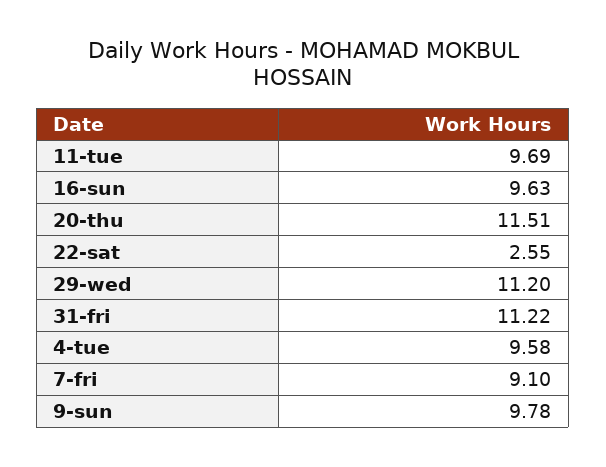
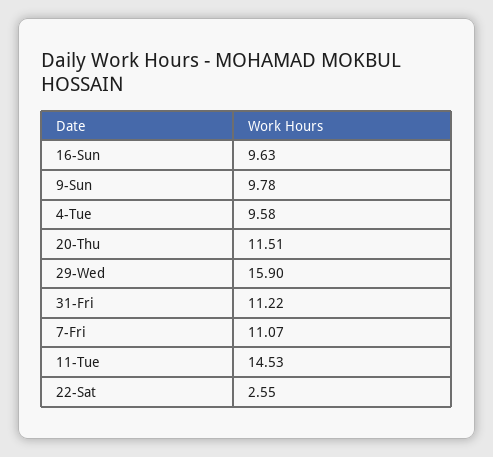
  {
-   "11-tue": 9.69,
+   "11-tue": 14.53,
    "16-sun": 9.63,
    "20-thu": 11.51,
    "22-sat": 2.55,
-   "29-wed": 11.2,
+   "29-wed": 15.9,
    "31-fri": 11.22,
    "4-tue": 9.58,
-   "7-fri": 9.1,
+   "7-fri": 11.07,
    "9-sun": 9.78
  }

